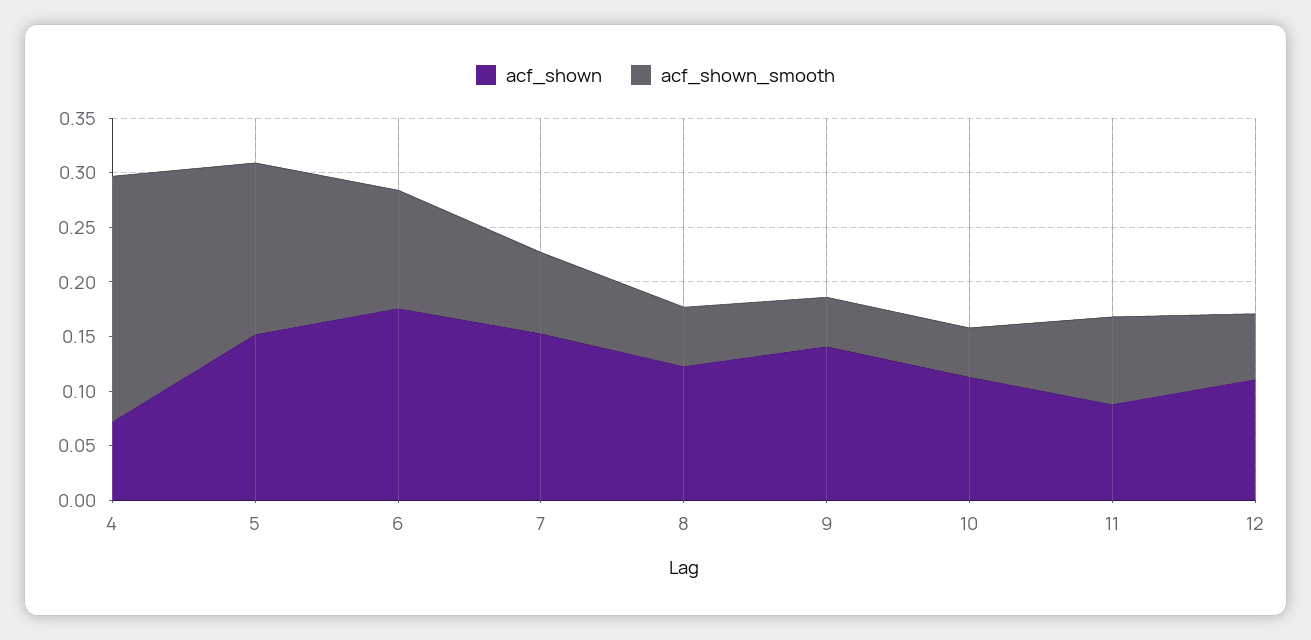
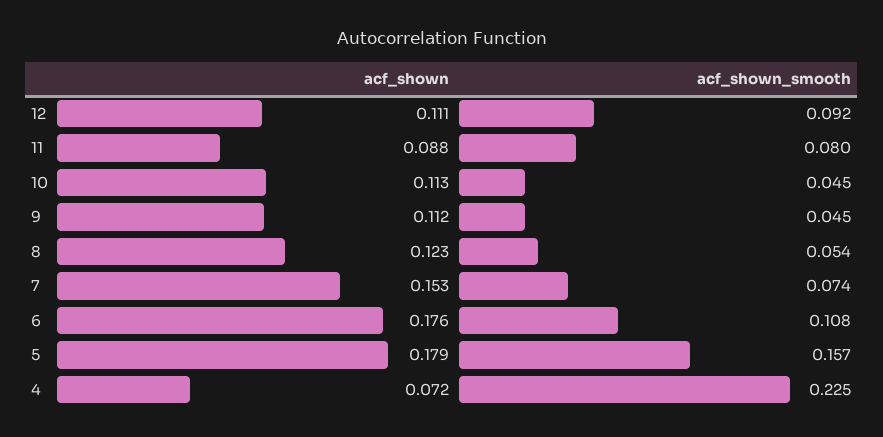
  {
    "acf_shown": {
      "4": 0.072,
-     "5": 0.15,
+     "5": 0.179,
      "6": 0.176,
      "7": 0.153,
      "8": 0.123,
-     "9": 0.14,
+     "9": 0.112,
      "10": 0.113,
      "11": 0.088,
      "12": 0.111
    },
    "acf_shown_smooth": {
      "4": 0.225,
      "5": 0.157,
      "6": 0.108,
      "7": 0.074,
      "8": 0.054,
      "9": 0.045,
      "10": 0.045,
      "11": 0.08,
-     "12": 0.06
+     "12": 0.092
    }
  }

